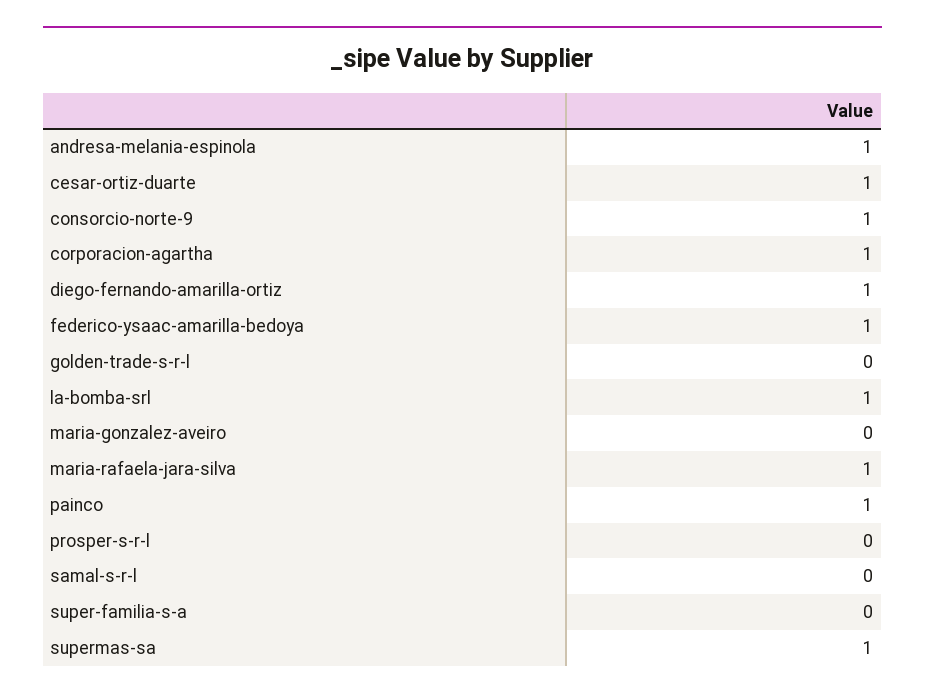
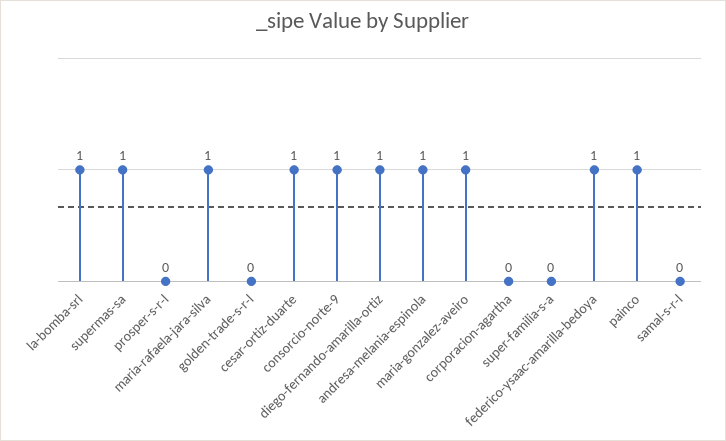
  {
    "andresa-melania-espinola": 1,
    "cesar-ortiz-duarte": 1,
    "consorcio-norte-9": 1,
-   "corporacion-agartha": 1,
+   "corporacion-agartha": 0,
    "diego-fernando-amarilla-ortiz": 1,
    "federico-ysaac-amarilla-bedoya": 1,
    "golden-trade-s-r-l": 0,
    "la-bomba-srl": 1,
-   "maria-gonzalez-aveiro": 0,
+   "maria-gonzalez-aveiro": 1,
    "maria-rafaela-jara-silva": 1,
    "painco": 1,
    "prosper-s-r-l": 0,
    "samal-s-r-l": 0,
    "super-familia-s-a": 0,
    "supermas-sa": 1
  }

